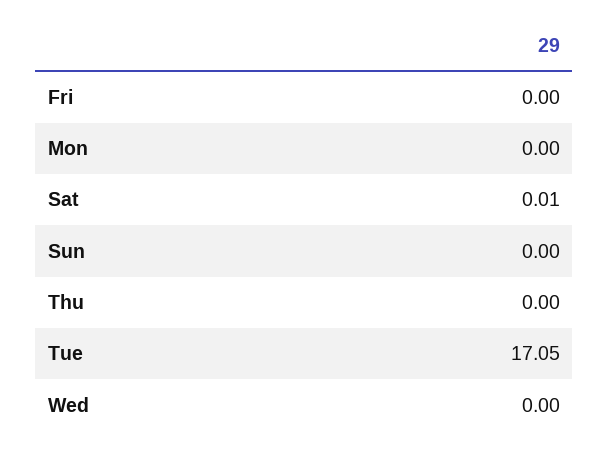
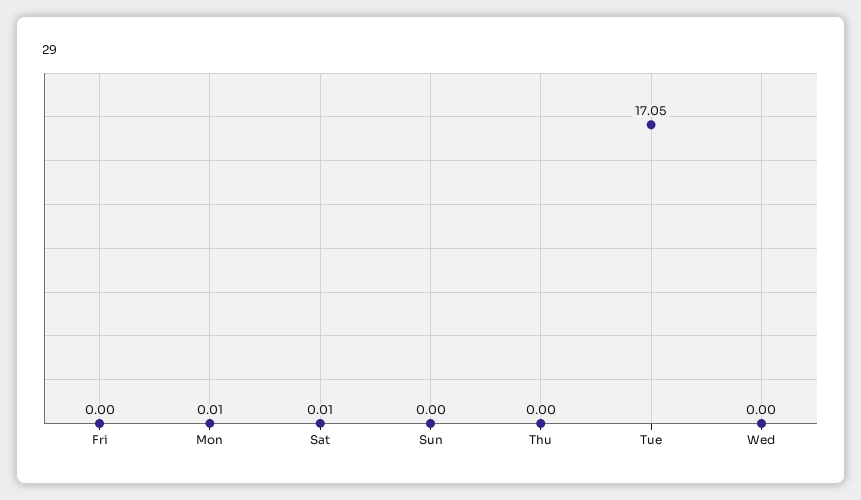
  {
    "Fri": 0,
-   "Mon": 0,
+   "Mon": 0.01,
    "Sat": 0.01,
    "Sun": 0,
    "Thu": 0,
    "Tue": 17.05,
    "Wed": 0
  }

